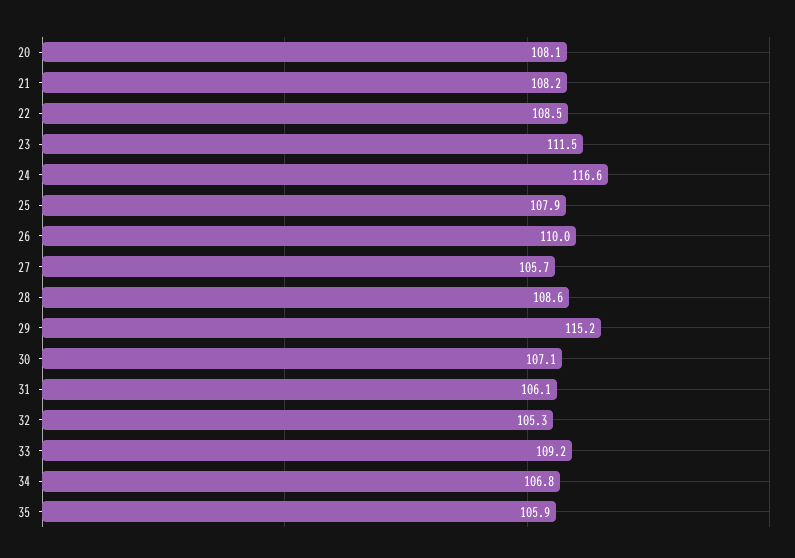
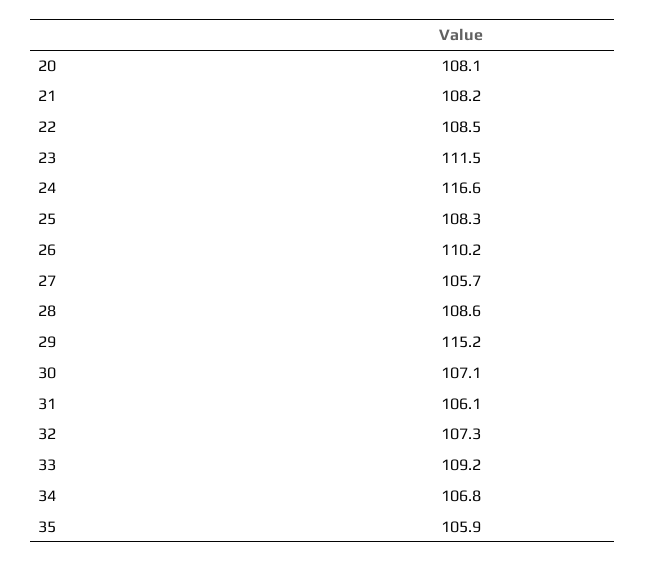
  {
    "20": 108.1,
    "21": 108.2,
    "22": 108.5,
    "23": 111.5,
    "24": 116.6,
-   "25": 107.9,
+   "25": 108.3,
-   "26": 110,
+   "26": 110.2,
    "27": 105.7,
    "28": 108.6,
    "29": 115.2,
    "30": 107.1,
    "31": 106.1,
-   "32": 105.3,
+   "32": 107.3,
    "33": 109.2,
    "34": 106.8,
    "35": 105.9
  }

